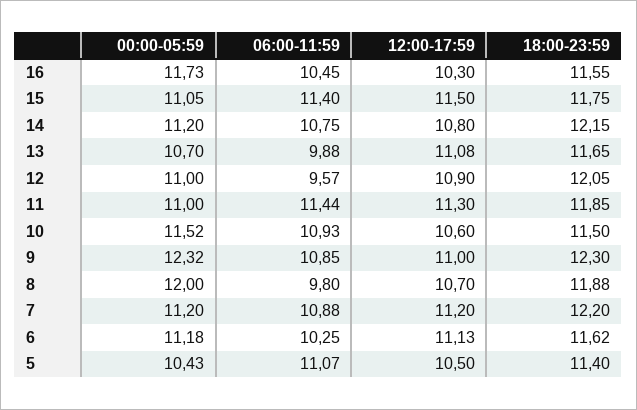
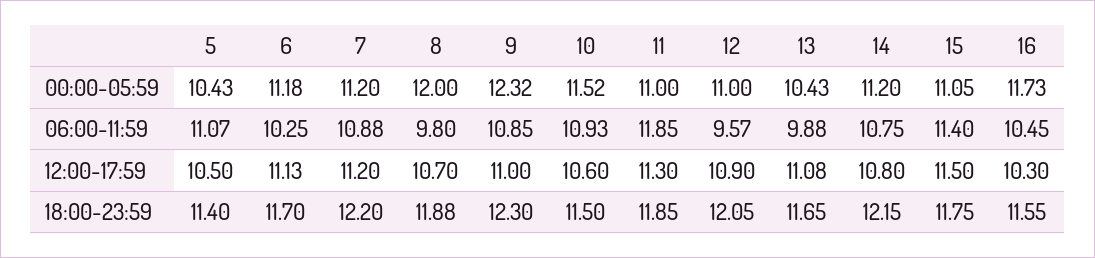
  {
    "00:00-05:59": {
      "16": 11.73,
      "15": 11.05,
      "14": 11.2,
-     "13": 10.7,
+     "13": 10.43,
      "12": 11,
      "11": 11,
      "10": 11.52,
      "9": 12.32,
      "8": 12,
      "7": 11.2,
      "6": 11.18,
      "5": 10.43
    },
    "06:00-11:59": {
      "16": 10.45,
      "15": 11.4,
      "14": 10.75,
      "13": 9.88,
      "12": 9.57,
-     "11": 11.44,
+     "11": 11.85,
      "10": 10.93,
      "9": 10.85,
      "8": 9.8,
      "7": 10.88,
      "6": 10.25,
      "5": 11.07
    },
    "12:00-17:59": {
      "16": 10.3,
      "15": 11.5,
      "14": 10.8,
      "13": 11.08,
      "12": 10.9,
      "11": 11.3,
      "10": 10.6,
      "9": 11,
      "8": 10.7,
      "7": 11.2,
      "6": 11.13,
      "5": 10.5
    },
    "18:00-23:59": {
      "16": 11.55,
      "15": 11.75,
      "14": 12.15,
      "13": 11.65,
      "12": 12.05,
      "11": 11.85,
      "10": 11.5,
      "9": 12.3,
      "8": 11.88,
      "7": 12.2,
-     "6": 11.62,
+     "6": 11.7,
      "5": 11.4
    }
  }

